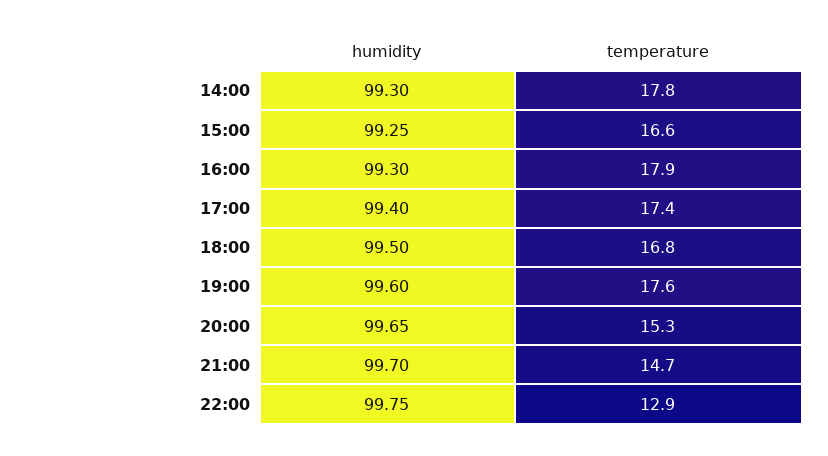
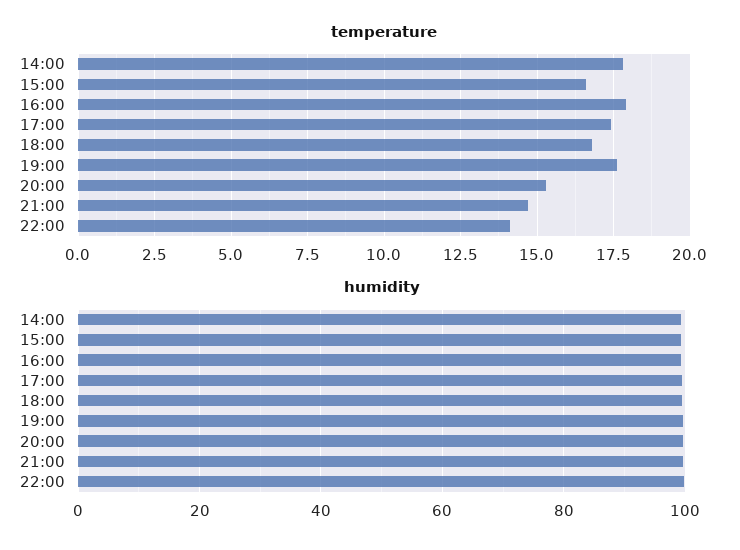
  {
    "humidity": {
      "14:00": 99.3,
      "15:00": 99.25,
      "16:00": 99.3,
      "17:00": 99.4,
      "18:00": 99.5,
      "19:00": 99.6,
      "20:00": 99.65,
      "21:00": 99.7,
      "22:00": 99.75
    },
    "temperature": {
      "14:00": 17.8,
      "15:00": 16.6,
      "16:00": 17.9,
      "17:00": 17.4,
      "18:00": 16.8,
      "19:00": 17.6,
      "20:00": 15.3,
      "21:00": 14.7,
-     "22:00": 12.9
+     "22:00": 14
    }
  }

